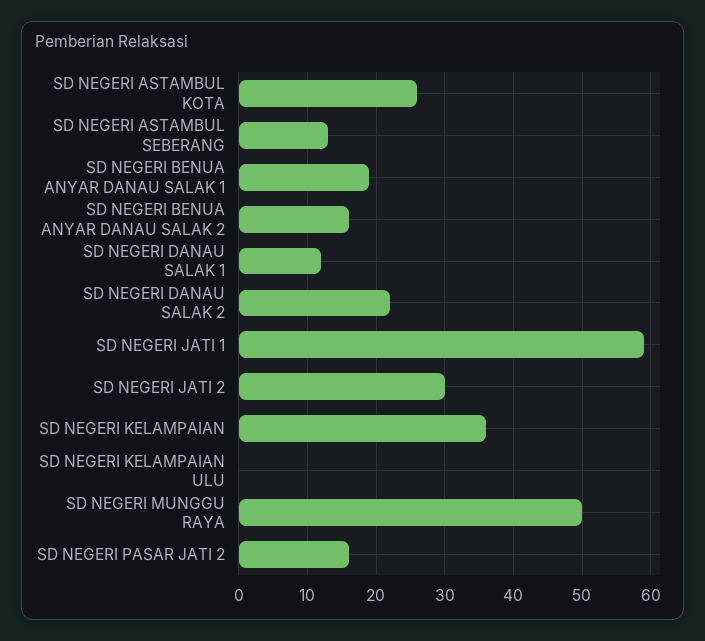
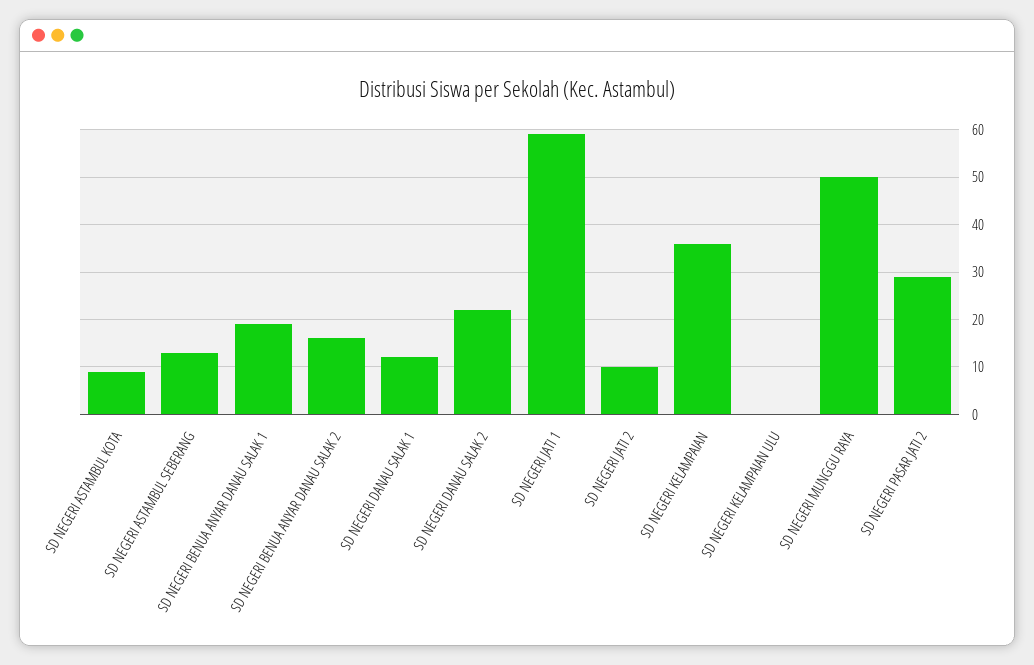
  {
-   "SD NEGERI ASTAMBUL KOTA": 26,
+   "SD NEGERI ASTAMBUL KOTA": 10,
    "SD NEGERI ASTAMBUL SEBERANG": 13,
    "SD NEGERI BENUA ANYAR DANAU SALAK 1": 19,
    "SD NEGERI BENUA ANYAR DANAU SALAK 2": 16,
    "SD NEGERI DANAU SALAK 1": 12,
    "SD NEGERI DANAU SALAK 2": 22,
    "SD NEGERI JATI 1": 59,
-   "SD NEGERI JATI 2": 30,
+   "SD NEGERI JATI 2": 10,
    "SD NEGERI KELAMPAIAN": 36,
    "SD NEGERI KELAMPAIAN ULU": 0,
    "SD NEGERI MUNGGU RAYA": 50,
-   "SD NEGERI PASAR JATI 2": 16
+   "SD NEGERI PASAR JATI 2": 30
  }

